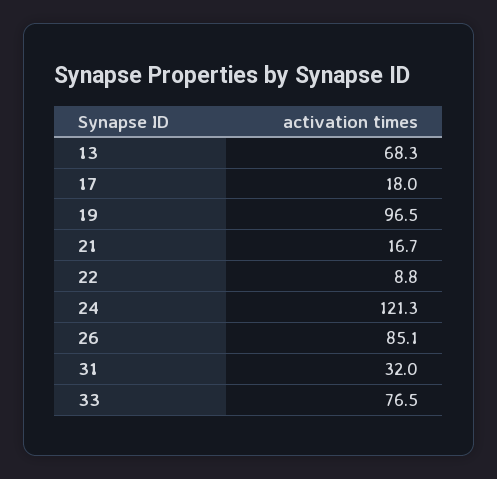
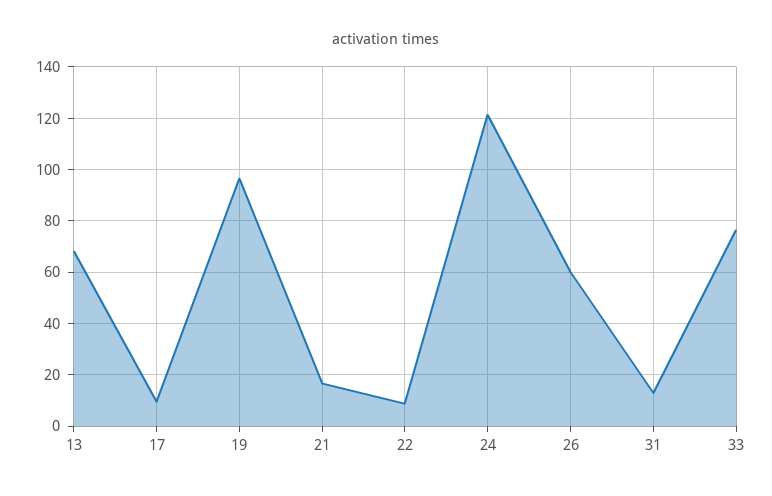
  {
    "13": 68.3,
-   "17": 18,
+   "17": 10,
    "19": 96.5,
    "21": 16.7,
    "22": 8.8,
    "24": 121.3,
-   "26": 85.1,
+   "26": 60,
-   "31": 32,
+   "31": 12.5,
    "33": 76.5
  }

